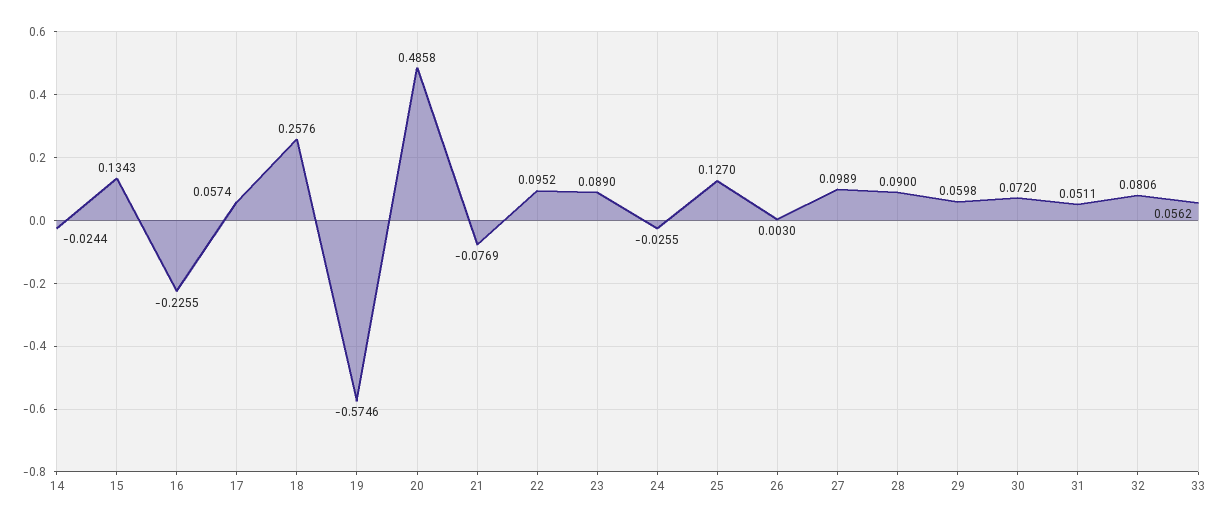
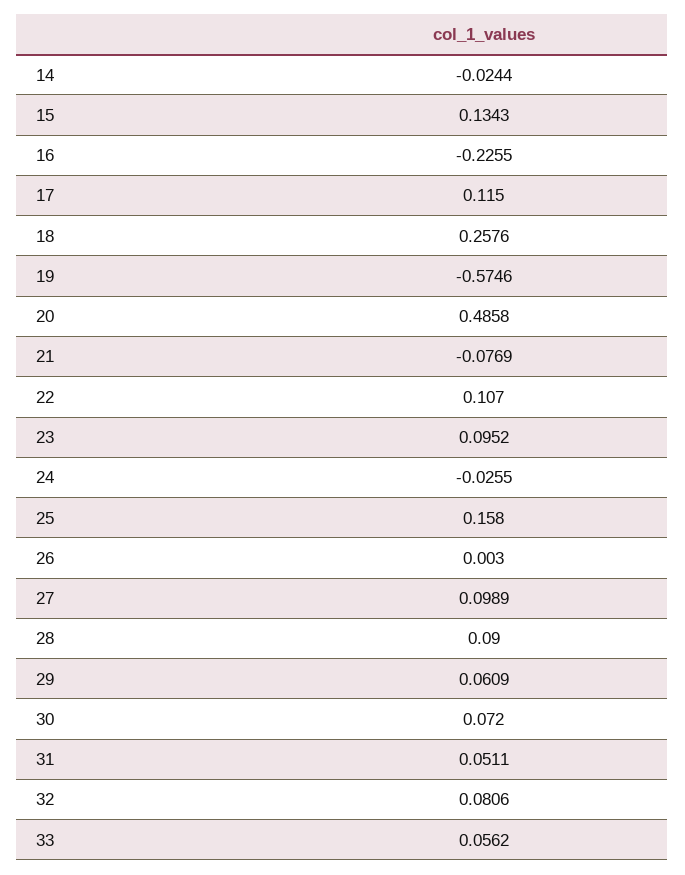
  {
    "14": -0.0244,
    "15": 0.1343,
    "16": -0.2255,
-   "17": 0.0574,
+   "17": 0.115,
    "18": 0.2576,
    "19": -0.5746,
    "20": 0.4858,
    "21": -0.0769,
-   "22": 0.0952,
+   "22": 0.107,
-   "23": 0.089,
+   "23": 0.0952,
    "24": -0.0255,
-   "25": 0.127,
+   "25": 0.158,
    "26": 0.003,
    "27": 0.0989,
    "28": 0.09,
-   "29": 0.0598,
+   "29": 0.0609,
    "30": 0.072,
    "31": 0.0511,
    "32": 0.0806,
    "33": 0.0562
  }

